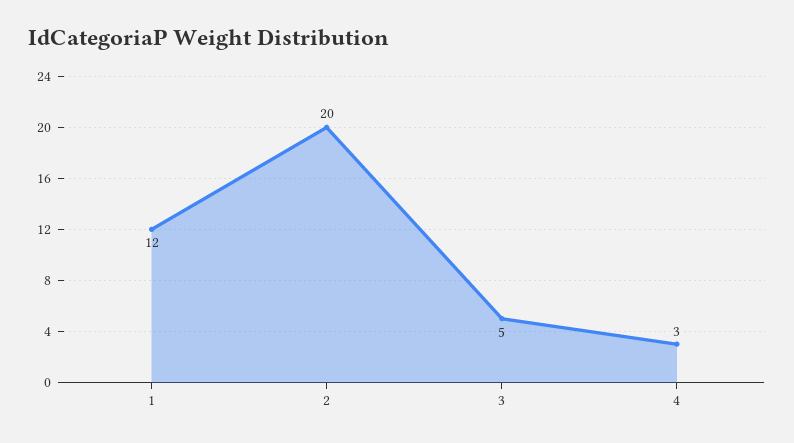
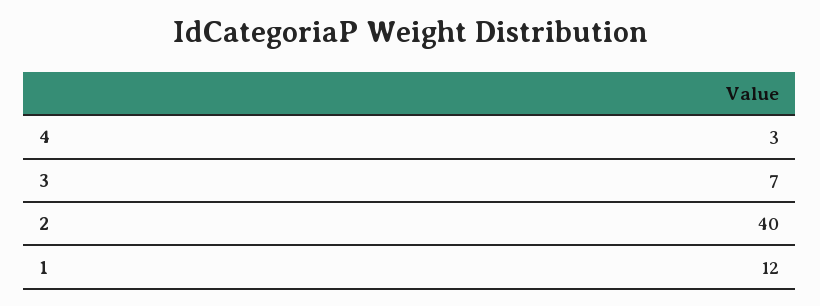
  {
    "1": 12,
-   "2": 20,
+   "2": 40,
-   "3": 5,
+   "3": 7,
    "4": 3
  }

